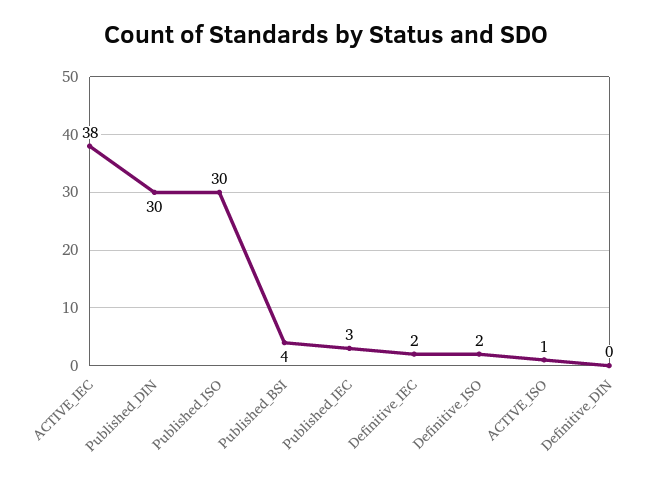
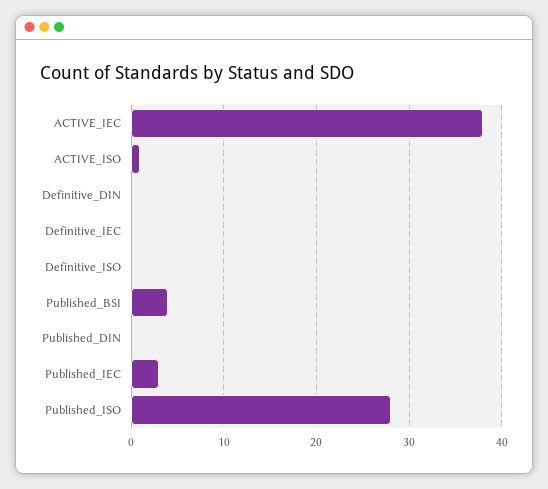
  {
    "ACTIVE_IEC": 38,
-   "Published_DIN": 30,
+   "Published_DIN": 0,
-   "Published_ISO": 30,
+   "Published_ISO": 28,
    "Published_BSI": 4,
    "Published_IEC": 3,
-   "Definitive_IEC": 2,
+   "Definitive_IEC": 0,
-   "Definitive_ISO": 2,
+   "Definitive_ISO": 0,
    "ACTIVE_ISO": 1,
    "Definitive_DIN": 0
  }

